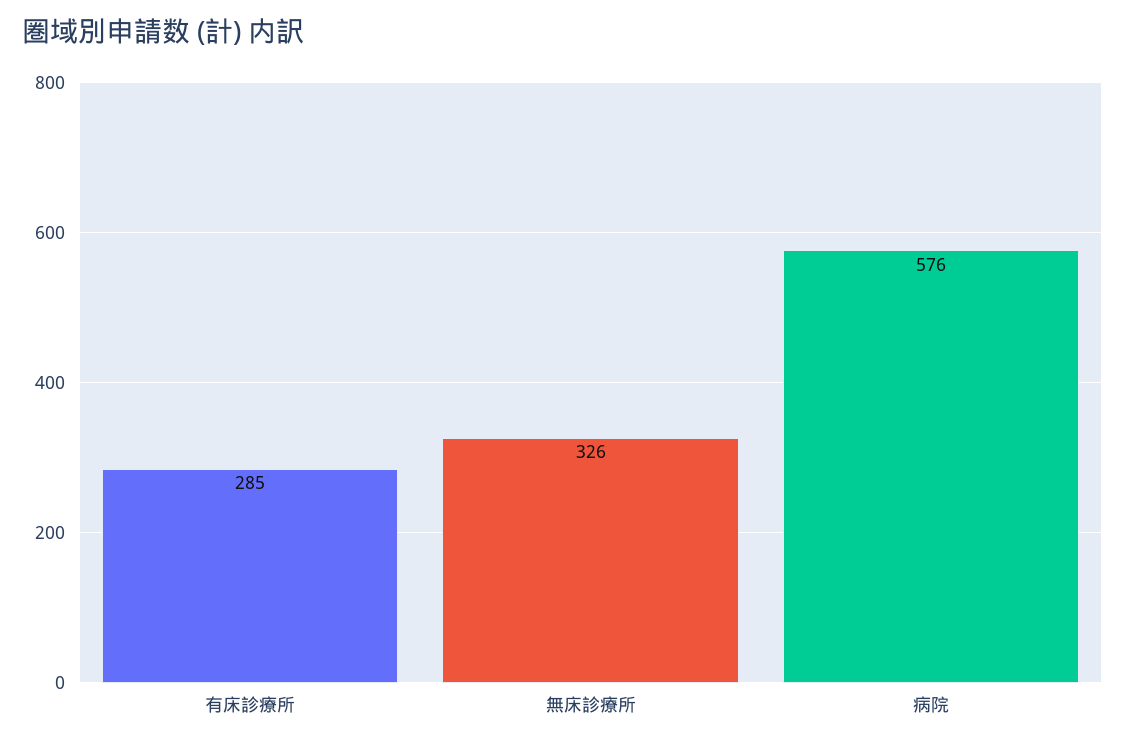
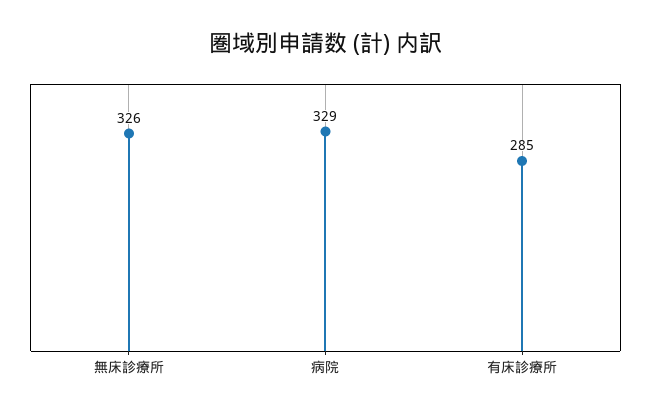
  {
    "有床診療所": 285,
    "無床診療所": 326,
-   "病院": 576
+   "病院": 329
  }

